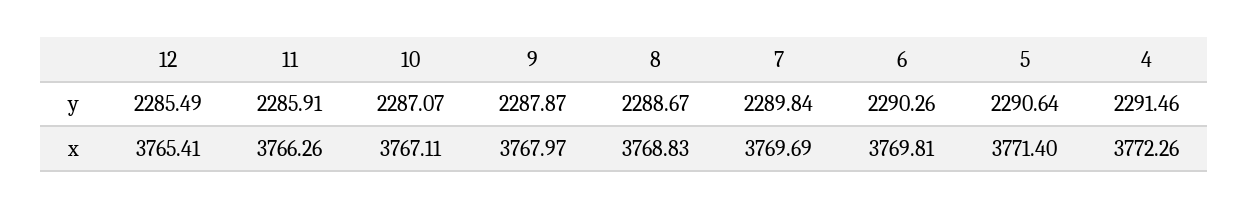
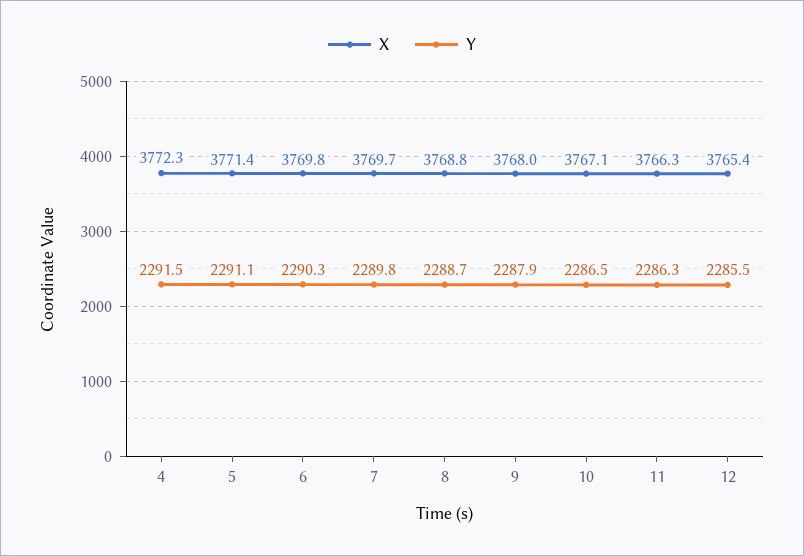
  {
    "y": {
      "12": 2285.49,
-     "11": 2285.91,
+     "11": 2286.3,
-     "10": 2287.07,
+     "10": 2286.5,
      "9": 2287.87,
      "8": 2288.67,
      "7": 2289.84,
      "6": 2290.26,
-     "5": 2290.64,
+     "5": 2291.1,
      "4": 2291.46
    },
    "x": {
      "12": 3765.41,
      "11": 3766.26,
      "10": 3767.11,
      "9": 3767.97,
      "8": 3768.83,
      "7": 3769.69,
      "6": 3769.81,
      "5": 3771.4,
      "4": 3772.26
    }
  }

